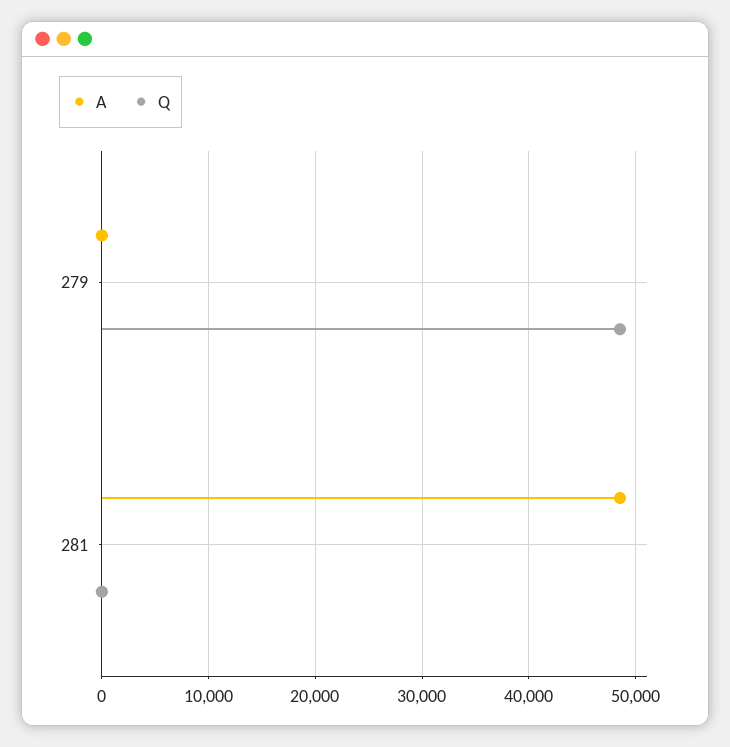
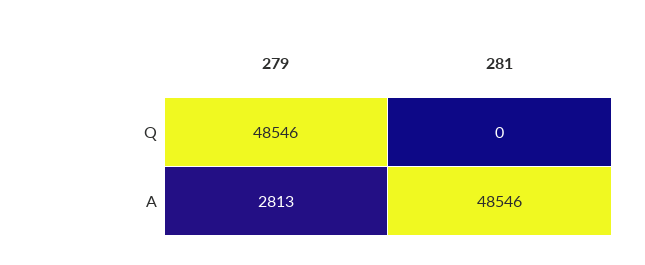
  {
    "A": {
-     "279": 0,
+     "279": 2813,
      "281": 48546
    },
    "Q": {
      "279": 48546,
      "281": 0
    }
  }

